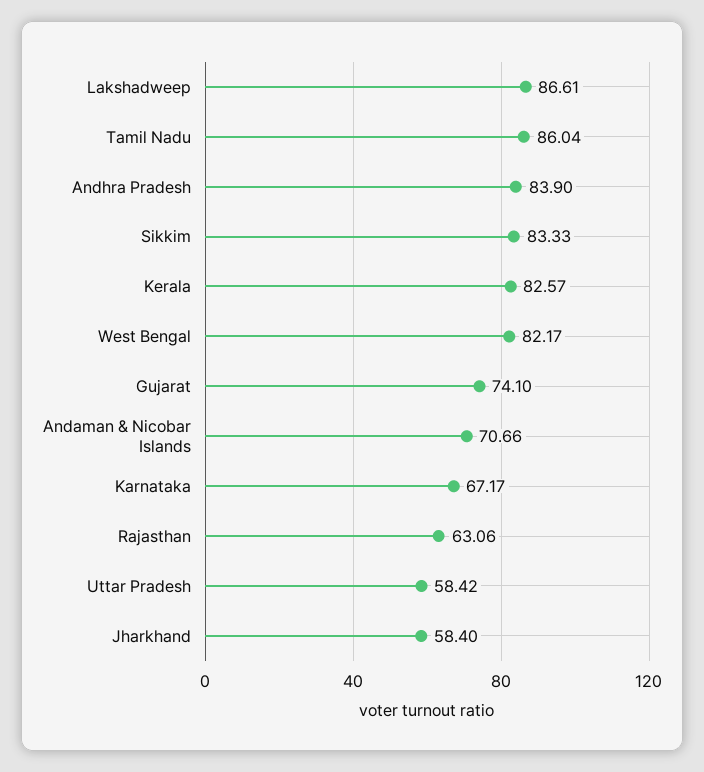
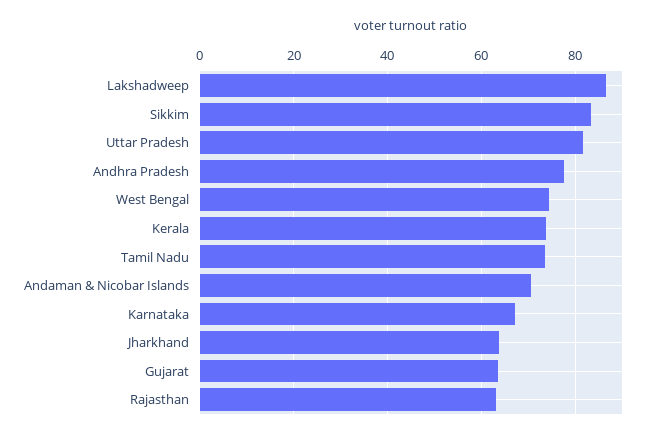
  {
    "Lakshadweep": 86.61,
-   "Tamil Nadu": 86.04,
+   "Tamil Nadu": 74,
-   "Andhra Pradesh": 83.9,
+   "Andhra Pradesh": 78,
    "Sikkim": 83.33,
-   "Kerala": 82.57,
+   "Kerala": 74,
-   "West Bengal": 82.17,
+   "West Bengal": 74,
-   "Gujarat": 74.1,
+   "Gujarat": 64,
    "Andaman & Nicobar Islands": 70.66,
    "Karnataka": 67.17,
    "Rajasthan": 63.06,
-   "Uttar Pradesh": 58.42,
+   "Uttar Pradesh": 82,
-   "Jharkhand": 58.4
+   "Jharkhand": 64
  }

